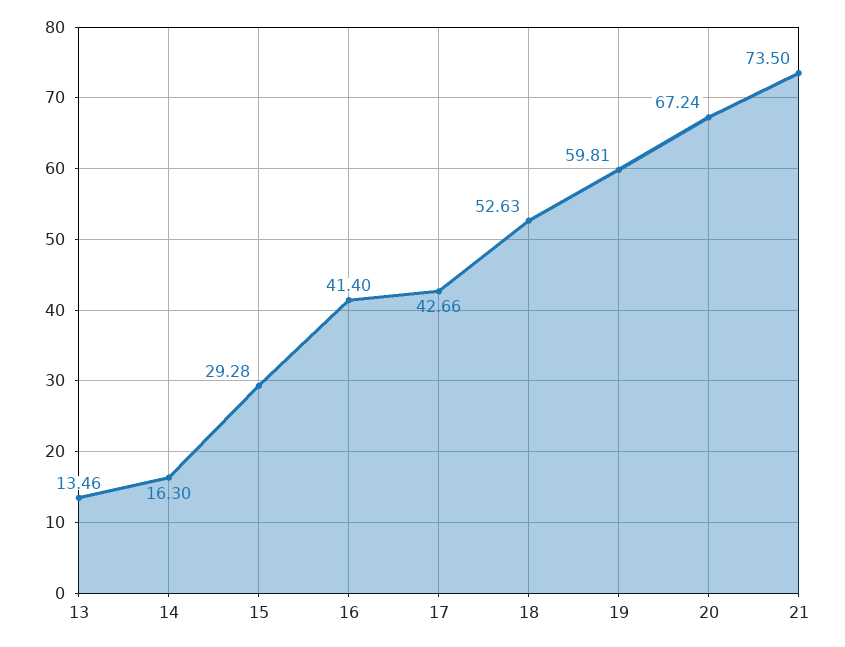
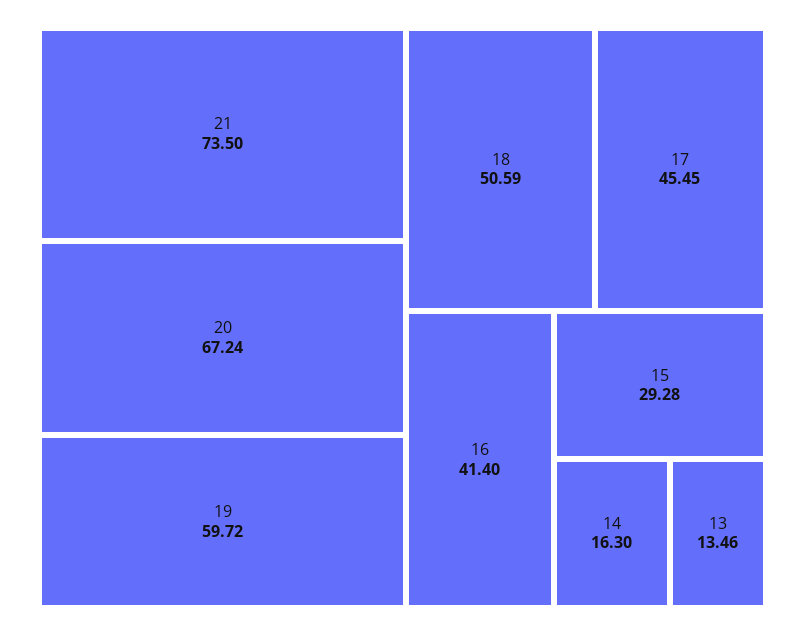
  {
    "13": 13.46,
    "14": 16.3,
    "15": 29.28,
    "16": 41.4,
-   "17": 42.66,
+   "17": 45.45,
-   "18": 52.63,
+   "18": 50.59,
-   "19": 59.81,
+   "19": 59.72,
    "20": 67.24,
    "21": 73.5
  }

